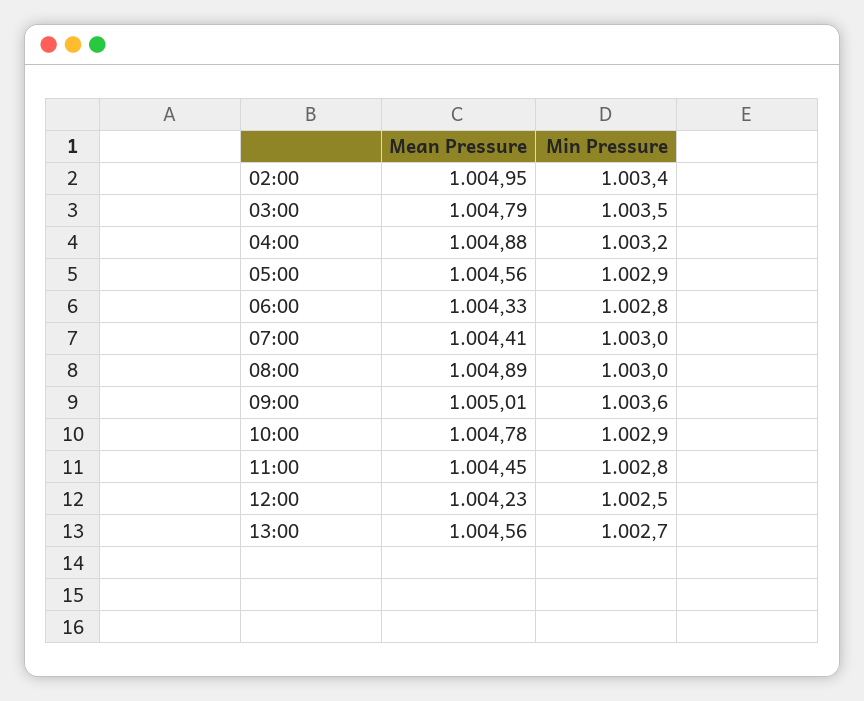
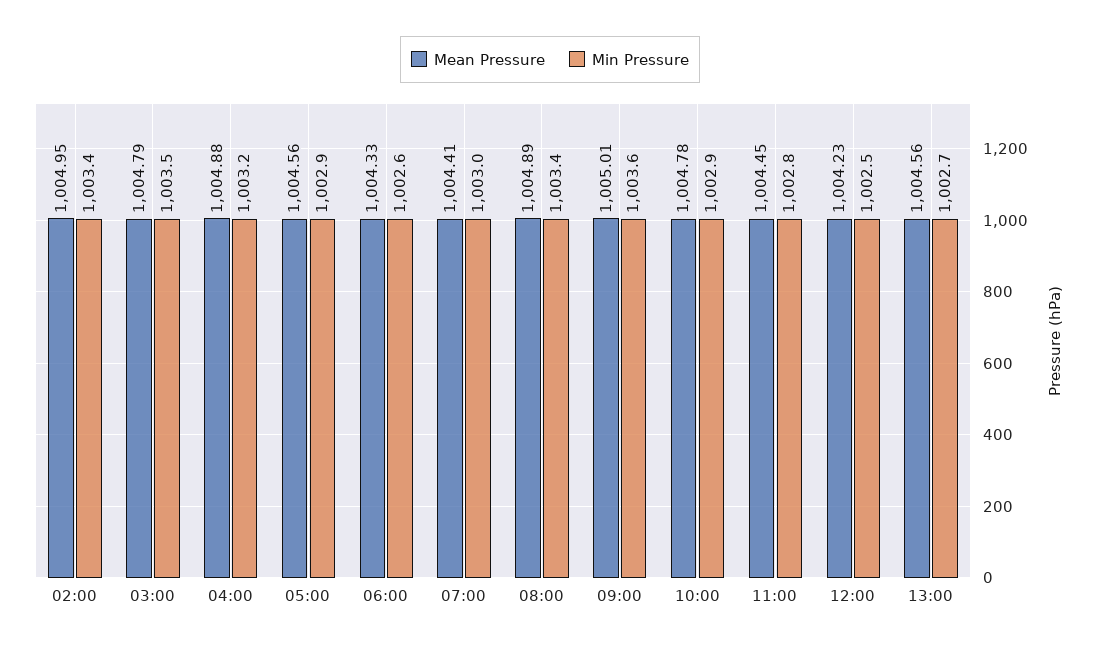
  {
    "Mean Pressure": {
      "02:00": 1004.95,
      "03:00": 1004.79,
      "04:00": 1004.88,
      "05:00": 1004.56,
      "06:00": 1004.33,
      "07:00": 1004.41,
      "08:00": 1004.89,
      "09:00": 1005.01,
      "10:00": 1004.78,
      "11:00": 1004.45,
      "12:00": 1004.23,
      "13:00": 1004.56
    },
    "Min Pressure": {
      "02:00": 1003.4,
      "03:00": 1003.5,
      "04:00": 1003.2,
      "05:00": 1002.9,
-     "06:00": 1002.8,
+     "06:00": 1002.6,
      "07:00": 1003,
-     "08:00": 1003,
+     "08:00": 1003.4,
      "09:00": 1003.6,
      "10:00": 1002.9,
      "11:00": 1002.8,
      "12:00": 1002.5,
      "13:00": 1002.7
    }
  }

